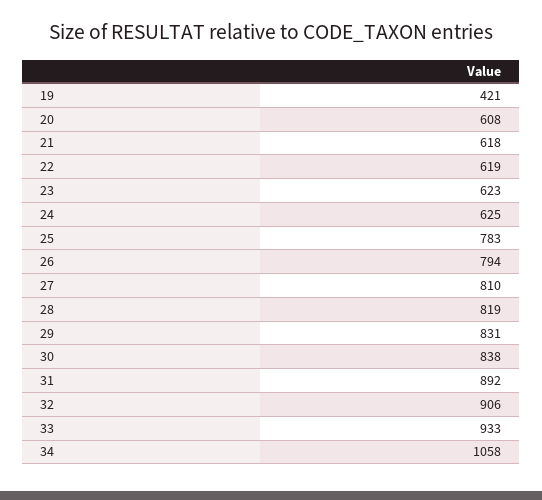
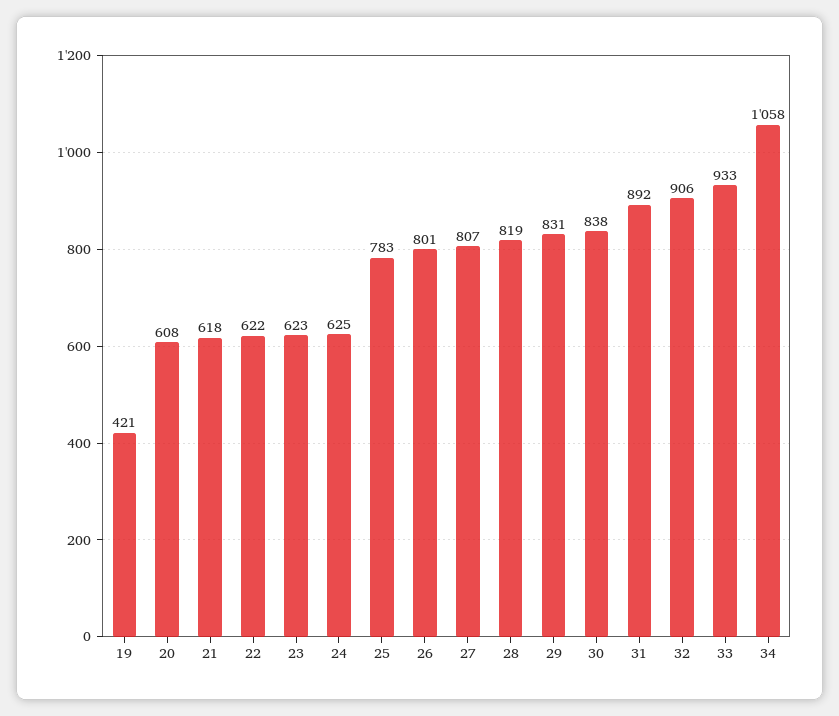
  {
    "19": 421,
    "20": 608,
    "21": 618,
-   "22": 619,
+   "22": 622,
    "23": 623,
    "24": 625,
    "25": 783,
-   "26": 794,
+   "26": 801,
-   "27": 810,
+   "27": 807,
    "28": 819,
    "29": 831,
    "30": 838,
    "31": 892,
    "32": 906,
    "33": 933,
    "34": 1058
  }

